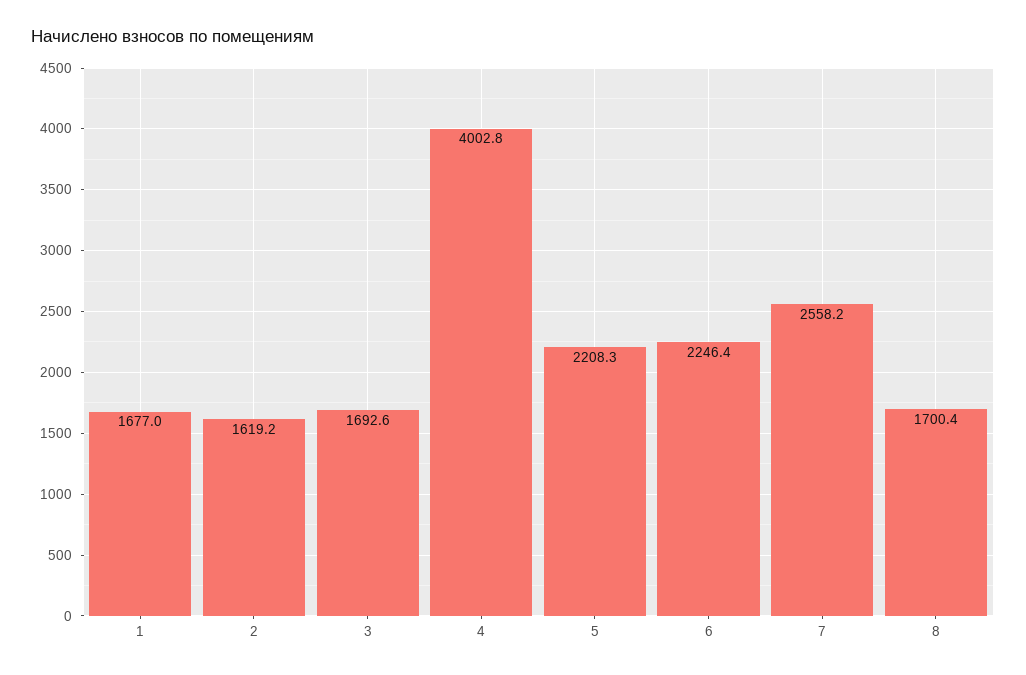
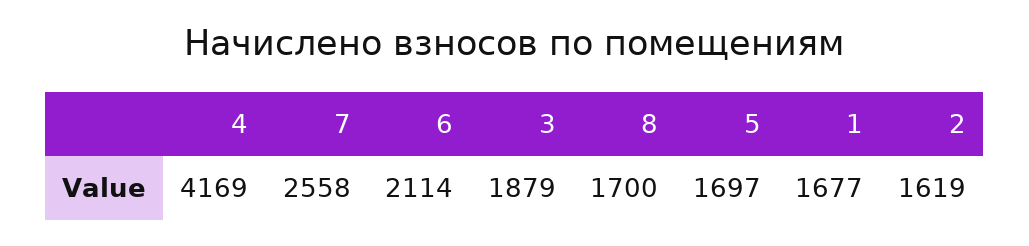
  {
    "1": 1677,
    "2": 1619.2,
-   "3": 1692.6,
+   "3": 1879,
-   "4": 4002.8,
+   "4": 4169,
-   "5": 2208.3,
+   "5": 1697,
-   "6": 2246.4,
+   "6": 2114,
    "7": 2558.2,
    "8": 1700.4
  }

